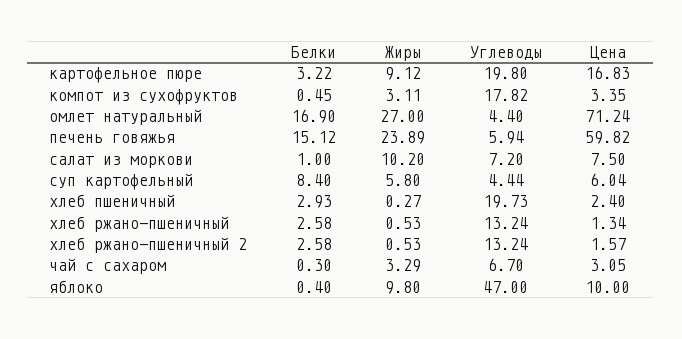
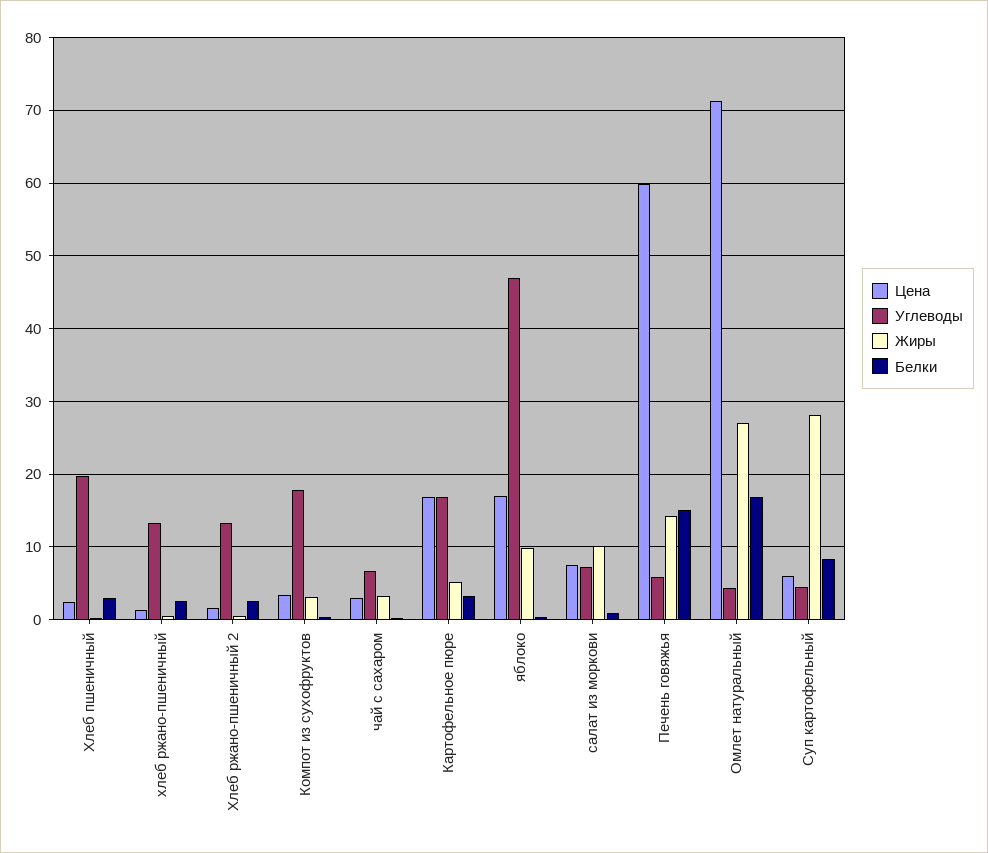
  {
    "Белки": {
      "картофельное пюре": 3.22,
      "компот из сухофруктов": 0.45,
      "омлет натуральный": 16.9,
      "печень говяжья": 15.12,
      "салат из моркови": 1,
      "суп картофельный": 8.4,
      "хлеб пшеничный": 2.93,
      "хлеб ржано-пшеничный": 2.58,
      "хлеб ржано-пшеничный 2": 2.58,
      "чай с сахаром": 0.3,
      "яблоко": 0.4
    },
    "Жиры": {
-     "картофельное пюре": 9.12,
+     "картофельное пюре": 5,
      "компот из сухофруктов": 3.11,
      "омлет натуральный": 27,
-     "печень говяжья": 23.89,
+     "печень говяжья": 14,
      "салат из моркови": 10.2,
-     "суп картофельный": 5.8,
+     "суп картофельный": 28,
      "хлеб пшеничный": 0.27,
      "хлеб ржано-пшеничный": 0.53,
      "хлеб ржано-пшеничный 2": 0.53,
      "чай с сахаром": 3.29,
      "яблоко": 9.8
    },
    "Углеводы": {
-     "картофельное пюре": 19.8,
+     "картофельное пюре": 17,
      "компот из сухофруктов": 17.82,
      "омлет натуральный": 4.4,
      "печень говяжья": 5.94,
      "салат из моркови": 7.2,
      "суп картофельный": 4.44,
      "хлеб пшеничный": 19.73,
      "хлеб ржано-пшеничный": 13.24,
      "хлеб ржано-пшеничный 2": 13.24,
      "чай с сахаром": 6.7,
      "яблоко": 47
    },
    "Цена": {
      "картофельное пюре": 16.83,
      "компот из сухофруктов": 3.35,
      "омлет натуральный": 71.24,
      "печень говяжья": 59.82,
      "салат из моркови": 7.5,
      "суп картофельный": 6.04,
      "хлеб пшеничный": 2.4,
      "хлеб ржано-пшеничный": 1.34,
      "хлеб ржано-пшеничный 2": 1.57,
      "чай с сахаром": 3.05,
-     "яблоко": 10
+     "яблоко": 17
    }
  }

